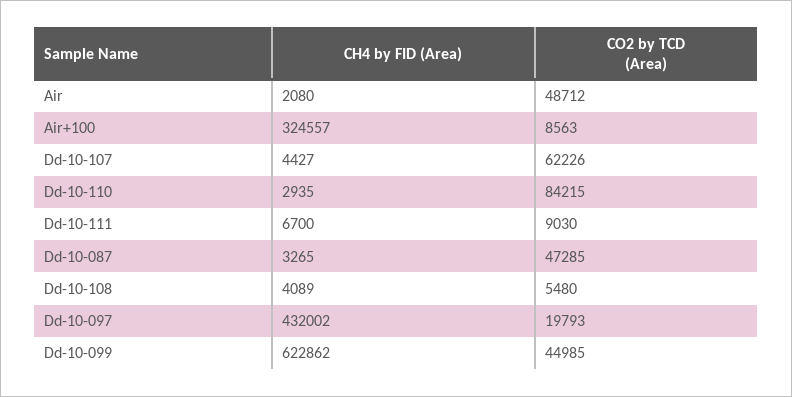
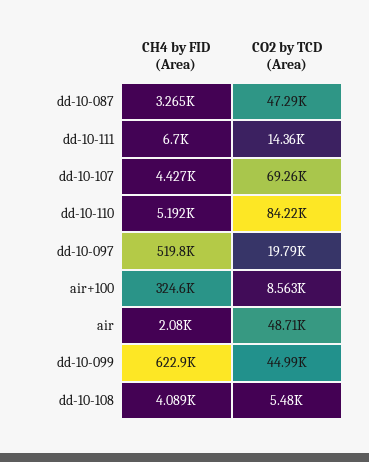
  {
    "CH4 by FID (Area)": {
      "Air": 2080,
      "Air+100": 324557,
      "Dd-10-107": 4427,
-     "Dd-10-110": 2935,
+     "Dd-10-110": 5192,
      "Dd-10-111": 6700,
      "Dd-10-087": 3265,
      "Dd-10-108": 4089,
-     "Dd-10-097": 432002,
+     "Dd-10-097": 519800,
      "Dd-10-099": 622862
    },
    "CO2 by TCD (Area)": {
      "Air": 48712,
      "Air+100": 8563,
-     "Dd-10-107": 62226,
+     "Dd-10-107": 69260,
      "Dd-10-110": 84215,
-     "Dd-10-111": 9030,
+     "Dd-10-111": 14360,
      "Dd-10-087": 47285,
      "Dd-10-108": 5480,
      "Dd-10-097": 19793,
      "Dd-10-099": 44985
    }
  }

